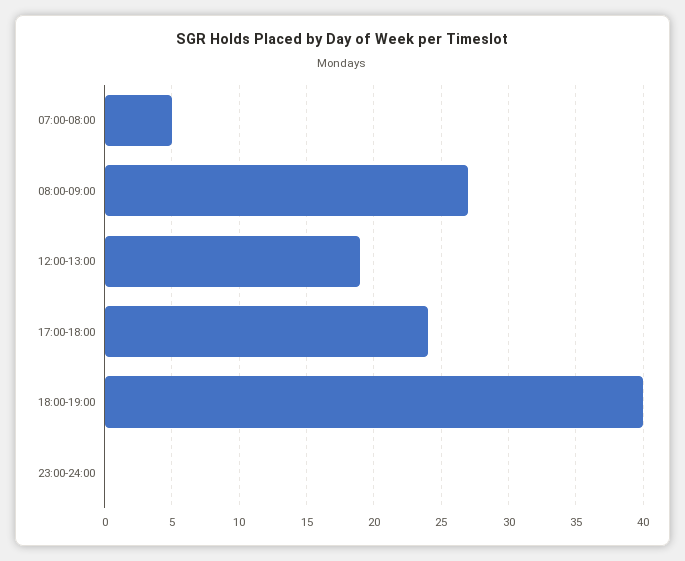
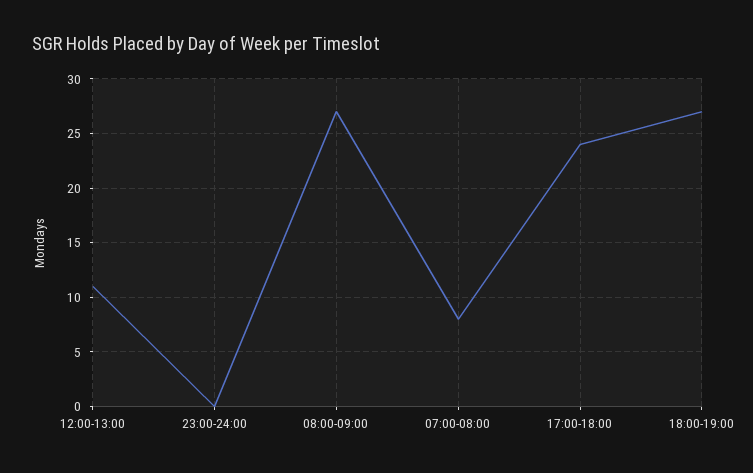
  {
-   "07:00-08:00": 5,
+   "07:00-08:00": 8,
    "08:00-09:00": 27,
-   "12:00-13:00": 19,
+   "12:00-13:00": 11,
    "17:00-18:00": 24,
-   "18:00-19:00": 40,
+   "18:00-19:00": 27,
    "23:00-24:00": 0
  }

